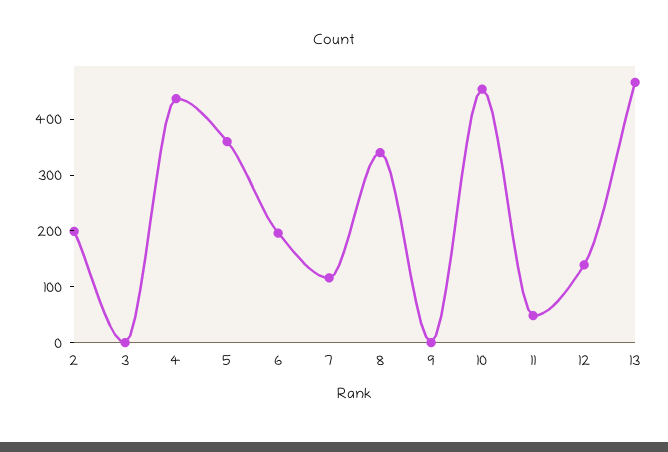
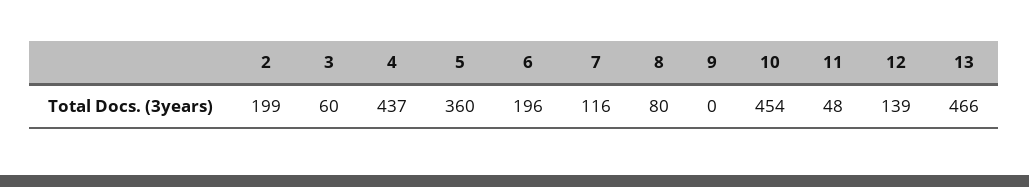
  {
    "2": 199,
-   "3": 0,
+   "3": 60,
    "4": 437,
    "5": 360,
    "6": 196,
    "7": 116,
-   "8": 340,
+   "8": 80,
    "9": 0,
    "10": 454,
    "11": 48,
    "12": 139,
    "13": 466
  }

